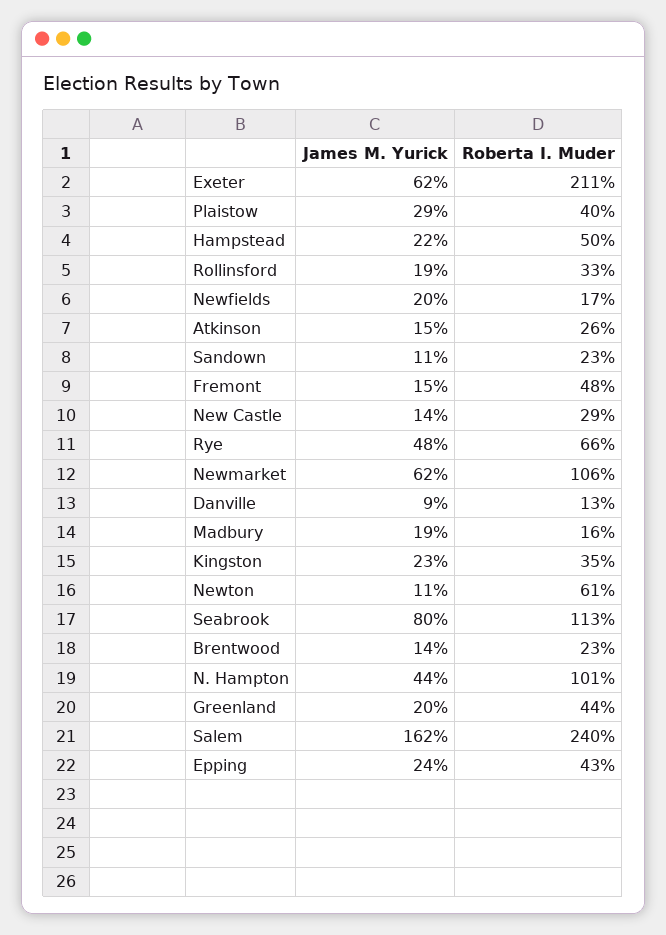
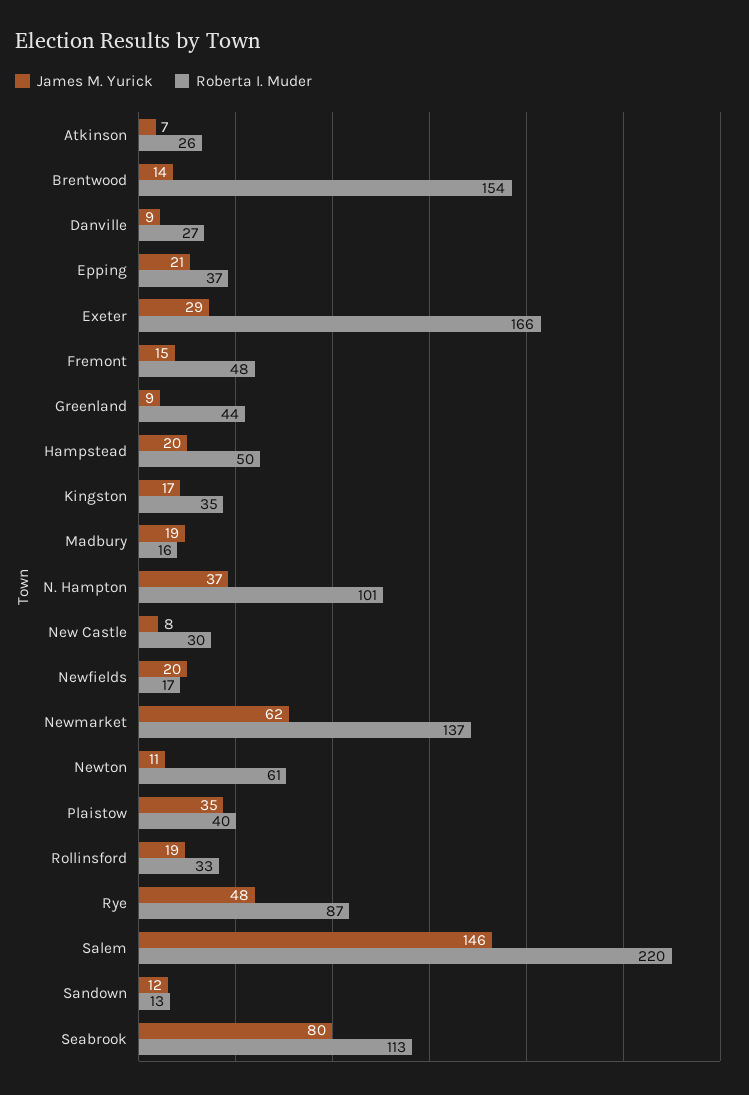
  {
    "James M. Yurick": {
-     "Exeter": 62,
+     "Exeter": 29,
-     "Plaistow": 29,
+     "Plaistow": 35,
-     "Hampstead": 22,
+     "Hampstead": 20,
      "Rollinsford": 19,
      "Newfields": 20,
-     "Atkinson": 15,
+     "Atkinson": 7,
-     "Sandown": 11,
+     "Sandown": 12,
      "Fremont": 15,
-     "New Castle": 14,
+     "New Castle": 8,
      "Rye": 48,
      "Newmarket": 62,
      "Danville": 9,
      "Madbury": 19,
-     "Kingston": 23,
+     "Kingston": 17,
      "Newton": 11,
      "Seabrook": 80,
      "Brentwood": 14,
-     "N. Hampton": 44,
+     "N. Hampton": 37,
-     "Greenland": 20,
+     "Greenland": 9,
-     "Salem": 162,
+     "Salem": 146,
-     "Epping": 24
+     "Epping": 21
    },
    "Roberta I. Muder": {
-     "Exeter": 211,
+     "Exeter": 166,
      "Plaistow": 40,
      "Hampstead": 50,
      "Rollinsford": 33,
      "Newfields": 17,
      "Atkinson": 26,
-     "Sandown": 23,
+     "Sandown": 13,
      "Fremont": 48,
-     "New Castle": 29,
+     "New Castle": 30,
-     "Rye": 66,
+     "Rye": 87,
-     "Newmarket": 106,
+     "Newmarket": 137,
-     "Danville": 13,
+     "Danville": 27,
      "Madbury": 16,
      "Kingston": 35,
      "Newton": 61,
      "Seabrook": 113,
-     "Brentwood": 23,
+     "Brentwood": 154,
      "N. Hampton": 101,
      "Greenland": 44,
-     "Salem": 240,
+     "Salem": 220,
-     "Epping": 43
+     "Epping": 37
    }
  }

